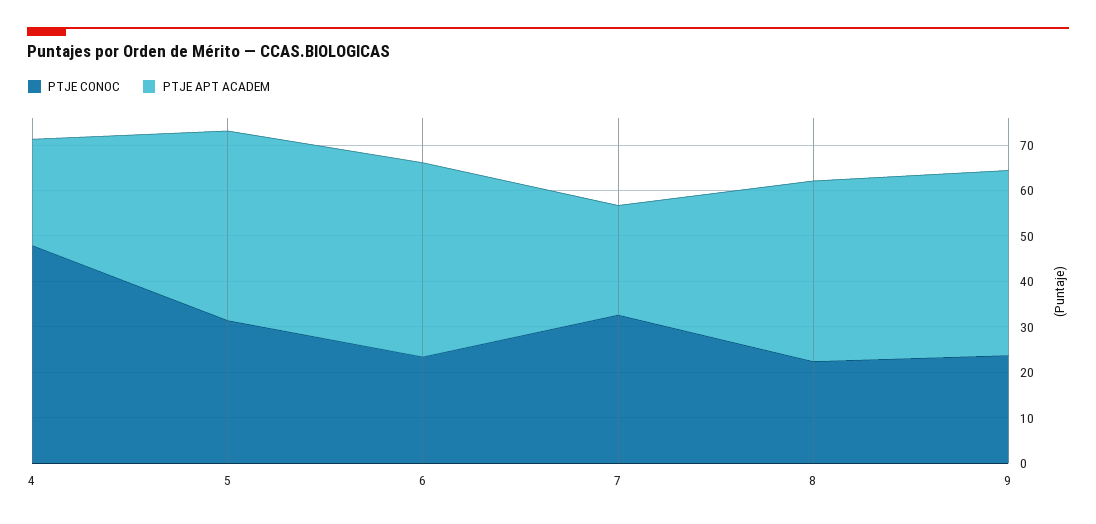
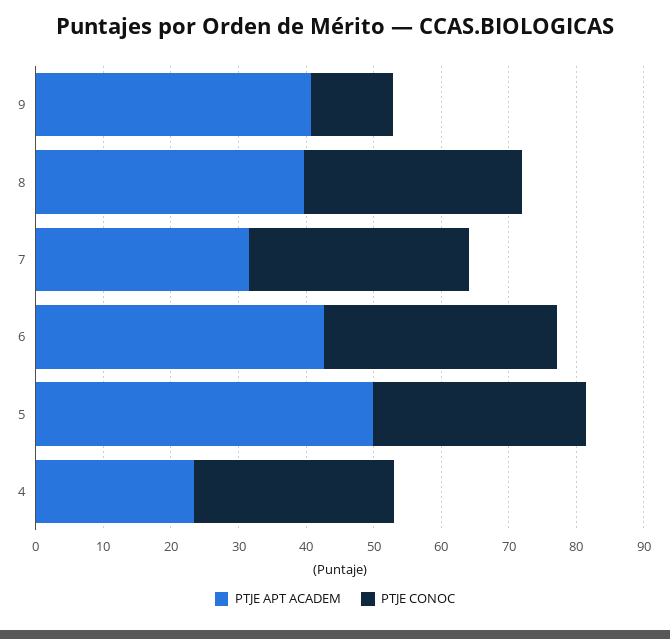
  {
    "PTJE CONOC": {
-     "4": 48,
+     "4": 30,
      "5": 32,
-     "6": 24,
+     "6": 34,
      "7": 32,
-     "8": 22,
+     "8": 32,
-     "9": 24
+     "9": 12
    },
    "PTJE APT ACADEM": {
      "4": 24,
-     "5": 42,
+     "5": 50,
      "6": 42,
-     "7": 24,
+     "7": 32,
      "8": 40,
      "9": 40
    }
  }

